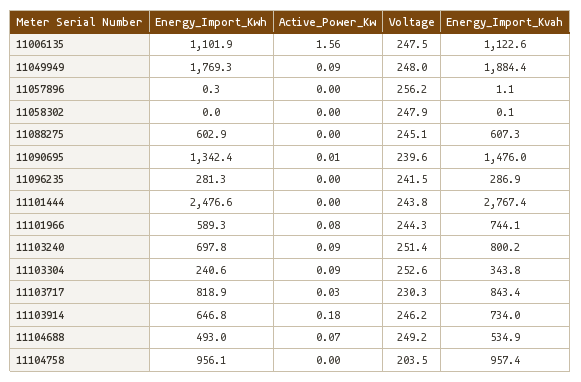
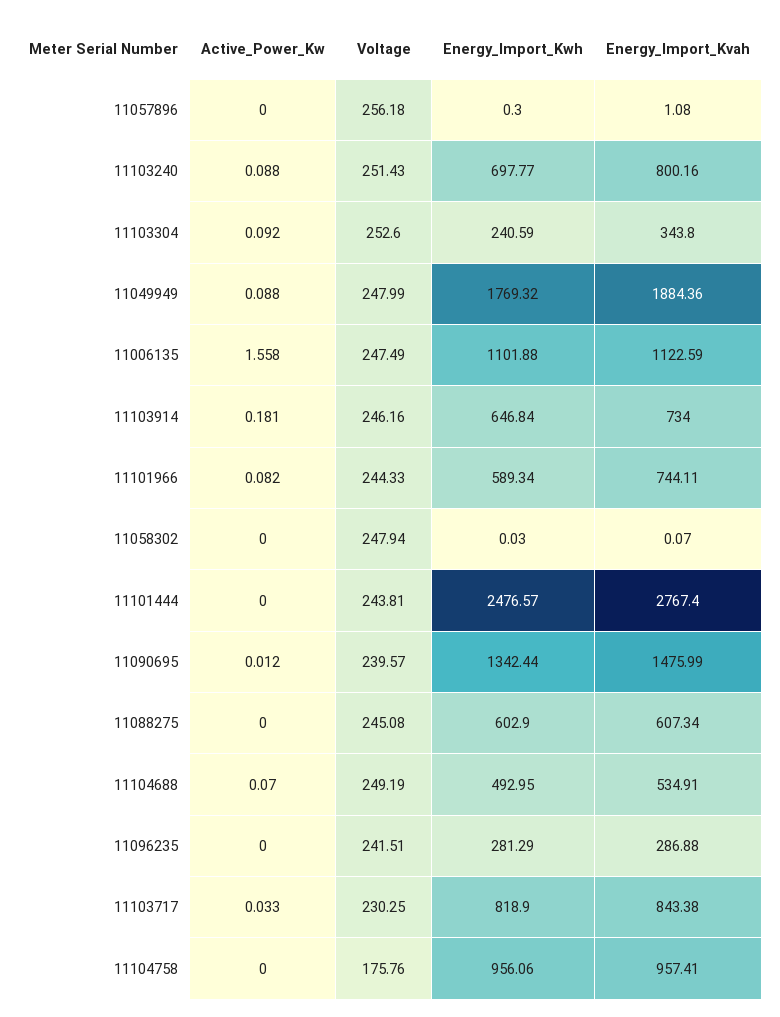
  {
    "Energy_Import_Kwh": {
      "11006135": 1101.88,
      "11049949": 1769.32,
      "11057896": 0.3,
      "11058302": 0.03,
      "11088275": 602.9,
      "11090695": 1342.44,
      "11096235": 281.29,
      "11101444": 2476.57,
      "11101966": 589.34,
      "11103240": 697.77,
      "11103304": 240.59,
      "11103717": 818.9,
      "11103914": 646.84,
      "11104688": 492.95,
      "11104758": 956.06
    },
    "Active_Power_Kw": {
      "11006135": 1.558,
      "11049949": 0.088,
      "11057896": 0,
      "11058302": 0,
      "11088275": 0,
      "11090695": 0.012,
      "11096235": 0,
      "11101444": 0,
      "11101966": 0.082,
      "11103240": 0.088,
      "11103304": 0.092,
      "11103717": 0.033,
      "11103914": 0.181,
      "11104688": 0.07,
      "11104758": 0
    },
    "Voltage": {
      "11006135": 247.49,
      "11049949": 247.99,
      "11057896": 256.18,
      "11058302": 247.94,
      "11088275": 245.08,
      "11090695": 239.57,
      "11096235": 241.51,
      "11101444": 243.81,
      "11101966": 244.33,
      "11103240": 251.43,
      "11103304": 252.6,
      "11103717": 230.25,
      "11103914": 246.16,
      "11104688": 249.19,
-     "11104758": 203.5
+     "11104758": 175.76
    },
    "Energy_Import_Kvah": {
      "11006135": 1122.59,
      "11049949": 1884.36,
      "11057896": 1.08,
      "11058302": 0.07,
      "11088275": 607.34,
      "11090695": 1475.99,
      "11096235": 286.88,
      "11101444": 2767.4,
      "11101966": 744.11,
      "11103240": 800.16,
      "11103304": 343.8,
      "11103717": 843.38,
      "11103914": 734,
      "11104688": 534.91,
      "11104758": 957.41
    }
  }

